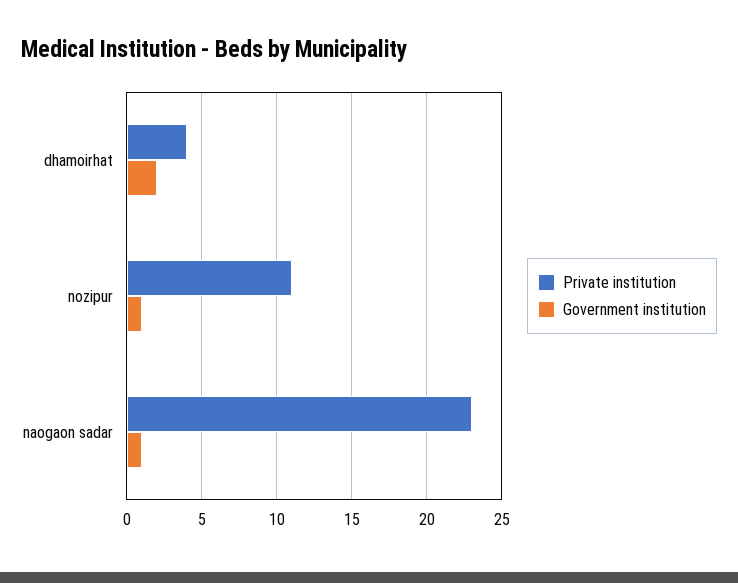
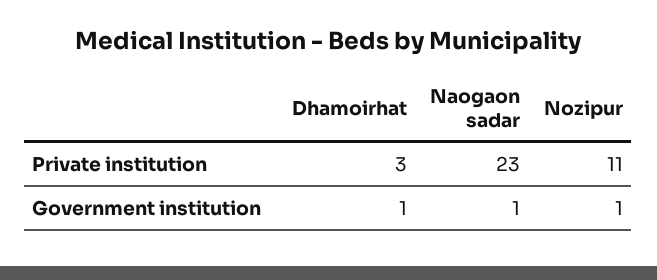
  {
    "Private institution": {
-     "dhamoirhat": 4,
+     "dhamoirhat": 3,
      "nozipur": 11,
      "naogaon sadar": 23
    },
    "Government institution": {
-     "dhamoirhat": 2,
+     "dhamoirhat": 1,
      "nozipur": 1,
      "naogaon sadar": 1
    }
  }

